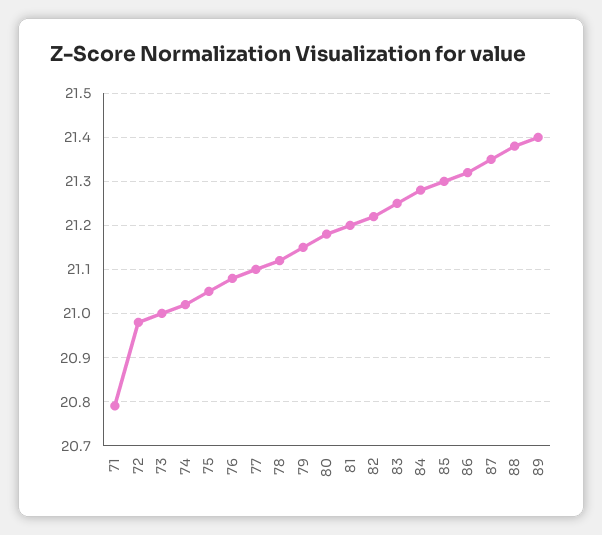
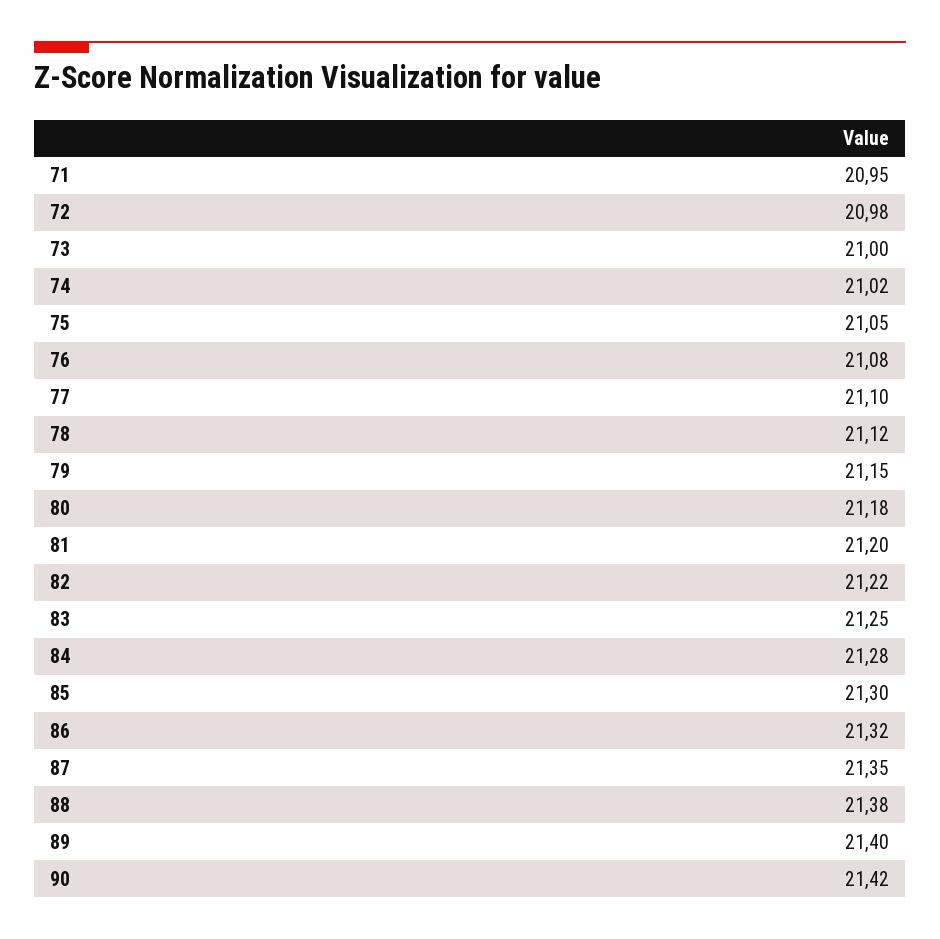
  {
-   "71": 20.8,
+   "71": 20.95,
    "72": 20.98,
    "73": 21,
    "74": 21.02,
    "75": 21.05,
    "76": 21.08,
    "77": 21.1,
    "78": 21.12,
    "79": 21.15,
    "80": 21.18,
    "81": 21.2,
    "82": 21.22,
    "83": 21.25,
    "84": 21.28,
    "85": 21.3,
    "86": 21.32,
    "87": 21.35,
    "88": 21.38,
-   "89": 21.4
+   "89": 21.4,
+   "90": 21.42
  }

